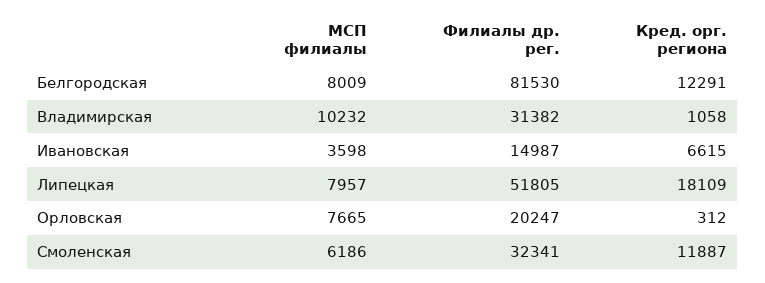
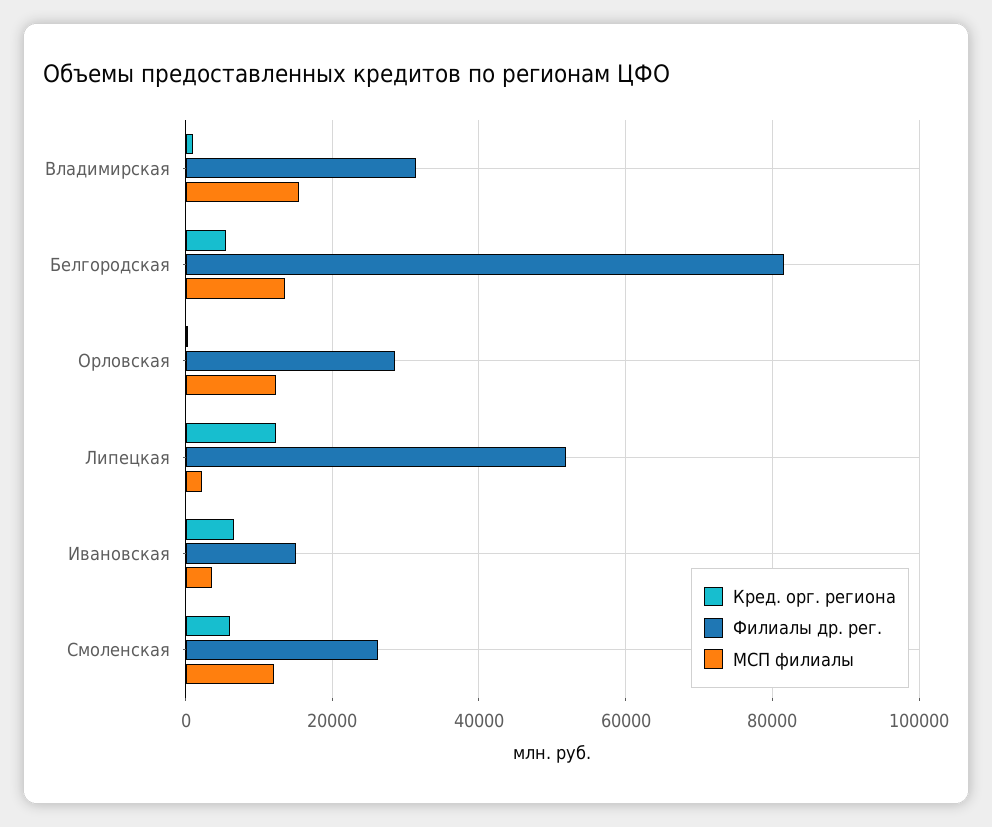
  {
    "МСП филиалы": {
-     "Белгородская": 8009,
+     "Белгородская": 14000,
-     "Владимирская": 10232,
+     "Владимирская": 16000,
      "Ивановская": 3598,
-     "Липецкая": 7957,
+     "Липецкая": 2000,
-     "Орловская": 7665,
+     "Орловская": 12000,
-     "Смоленская": 6186
+     "Смоленская": 12000
    },
    "Филиалы др. рег.": {
      "Белгородская": 81530,
      "Владимирская": 31382,
      "Ивановская": 14987,
      "Липецкая": 51805,
-     "Орловская": 20247,
+     "Орловская": 28000,
-     "Смоленская": 32341
+     "Смоленская": 26000
    },
    "Кред. орг. региона": {
-     "Белгородская": 12291,
+     "Белгородская": 6000,
      "Владимирская": 1058,
      "Ивановская": 6615,
-     "Липецкая": 18109,
+     "Липецкая": 12000,
      "Орловская": 312,
-     "Смоленская": 11887
+     "Смоленская": 6000
    }
  }

